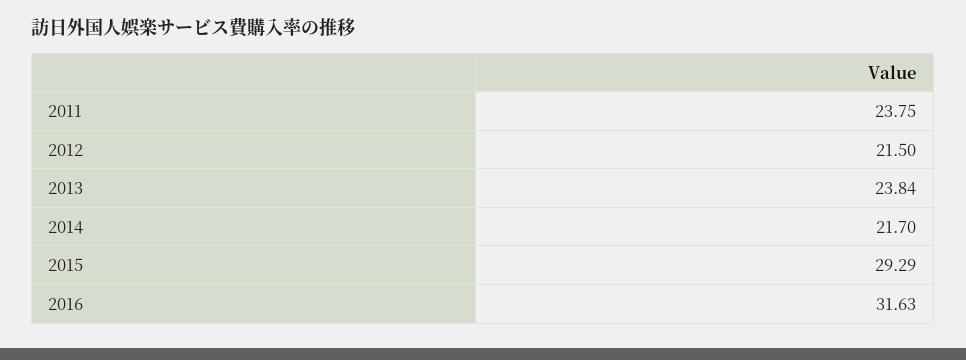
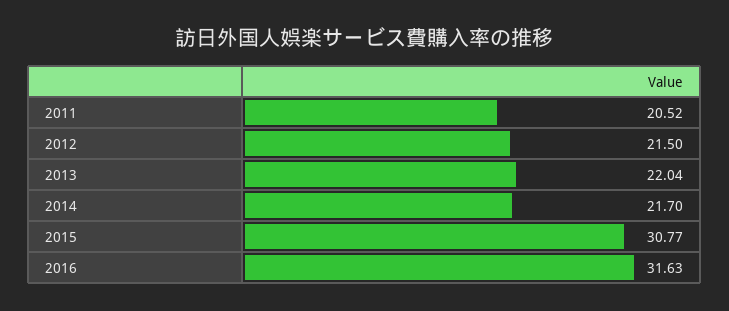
  {
-   "2011": 23.75,
+   "2011": 20.52,
    "2012": 21.5,
-   "2013": 23.84,
+   "2013": 22.04,
    "2014": 21.7,
-   "2015": 29.29,
+   "2015": 30.77,
    "2016": 31.63
  }

